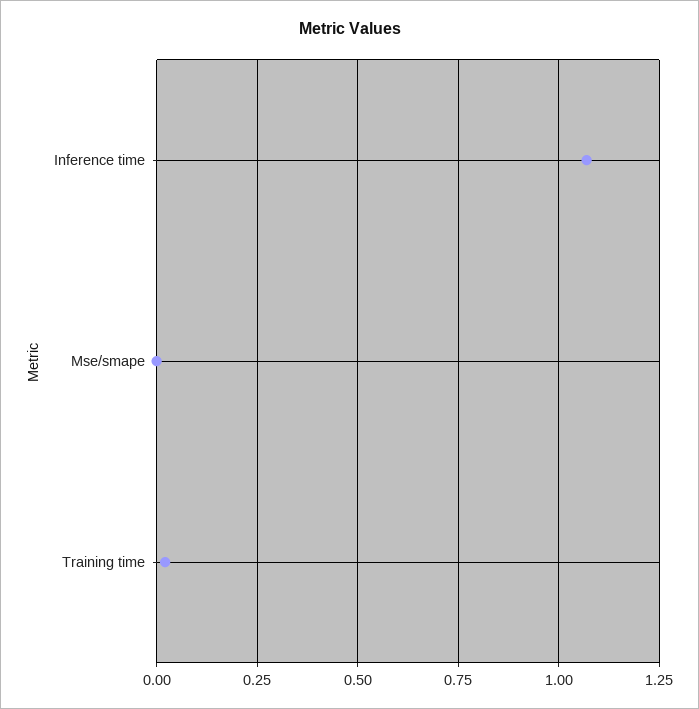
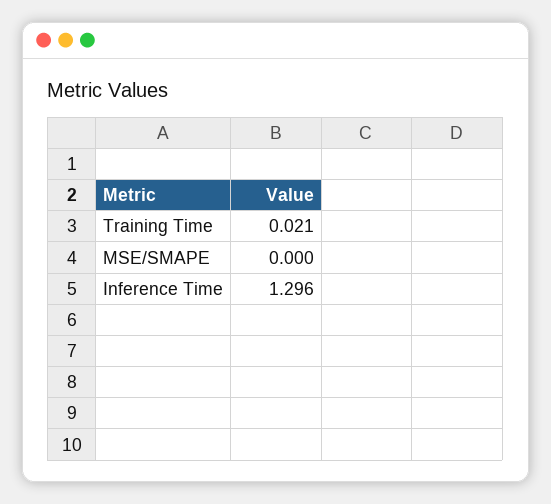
  {
-   "Inference time": 1.075,
+   "Inference time": 1.296,
    "Mse/smape": 0,
    "Training time": 0.021
  }

